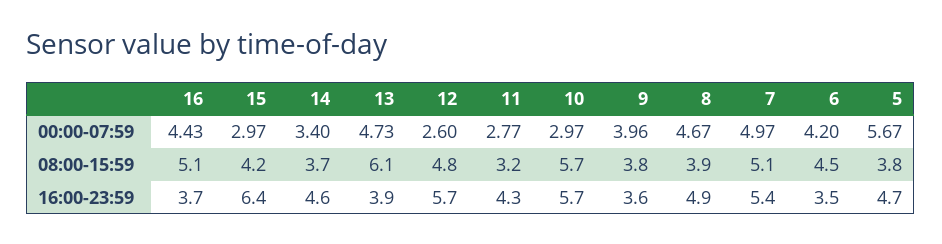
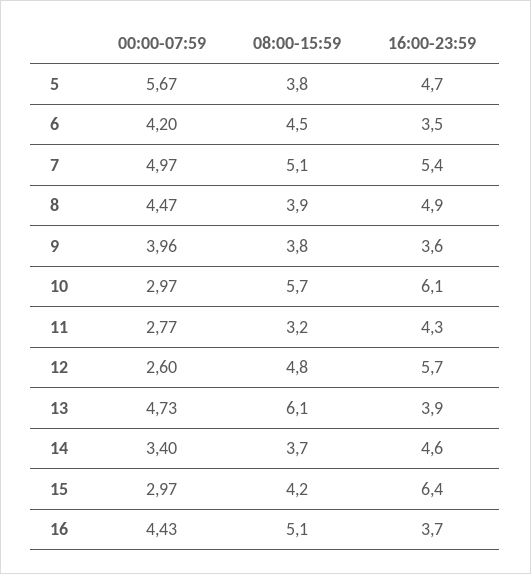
  {
    "16": {
      "00:00-07:59": 4.43,
      "08:00-15:59": 5.1,
      "16:00-23:59": 3.7
    },
    "15": {
      "00:00-07:59": 2.97,
      "08:00-15:59": 4.2,
      "16:00-23:59": 6.4
    },
    "14": {
      "00:00-07:59": 3.4,
      "08:00-15:59": 3.7,
      "16:00-23:59": 4.6
    },
    "13": {
      "00:00-07:59": 4.73,
      "08:00-15:59": 6.1,
      "16:00-23:59": 3.9
    },
    "12": {
      "00:00-07:59": 2.6,
      "08:00-15:59": 4.8,
      "16:00-23:59": 5.7
    },
    "11": {
      "00:00-07:59": 2.77,
      "08:00-15:59": 3.2,
      "16:00-23:59": 4.3
    },
    "10": {
      "00:00-07:59": 2.97,
      "08:00-15:59": 5.7,
-     "16:00-23:59": 5.7
+     "16:00-23:59": 6.1
    },
    "9": {
      "00:00-07:59": 3.96,
      "08:00-15:59": 3.8,
      "16:00-23:59": 3.6
    },
    "8": {
-     "00:00-07:59": 4.67,
+     "00:00-07:59": 4.47,
      "08:00-15:59": 3.9,
      "16:00-23:59": 4.9
    },
    "7": {
      "00:00-07:59": 4.97,
      "08:00-15:59": 5.1,
      "16:00-23:59": 5.4
    },
    "6": {
      "00:00-07:59": 4.2,
      "08:00-15:59": 4.5,
      "16:00-23:59": 3.5
    },
    "5": {
      "00:00-07:59": 5.67,
      "08:00-15:59": 3.8,
      "16:00-23:59": 4.7
    }
  }

